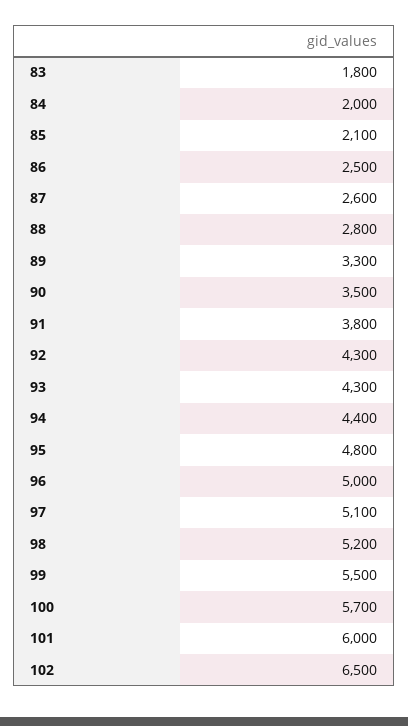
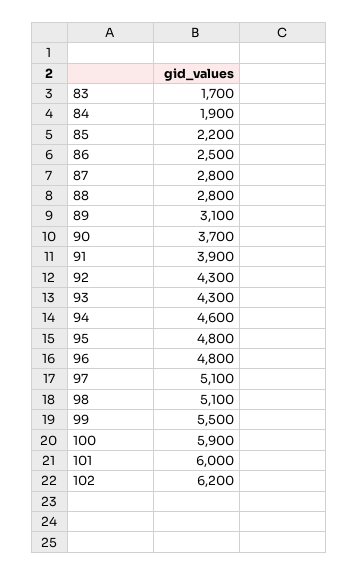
  {
-   "83": 1800,
+   "83": 1700,
-   "84": 2000,
+   "84": 1900,
-   "85": 2100,
+   "85": 2200,
    "86": 2500,
-   "87": 2600,
+   "87": 2800,
    "88": 2800,
-   "89": 3300,
+   "89": 3100,
-   "90": 3500,
+   "90": 3700,
-   "91": 3800,
+   "91": 3900,
    "92": 4300,
    "93": 4300,
-   "94": 4400,
+   "94": 4600,
    "95": 4800,
-   "96": 5000,
+   "96": 4800,
    "97": 5100,
-   "98": 5200,
+   "98": 5100,
    "99": 5500,
-   "100": 5700,
+   "100": 5900,
    "101": 6000,
-   "102": 6500
+   "102": 6200
  }

